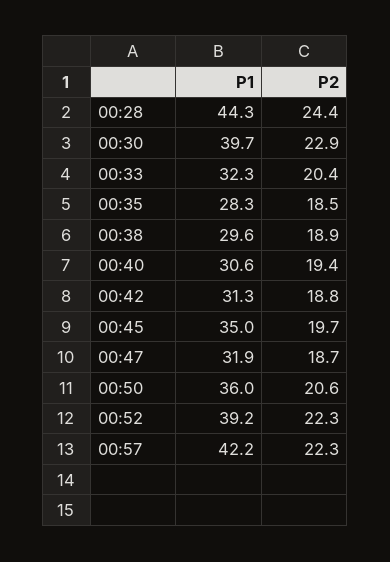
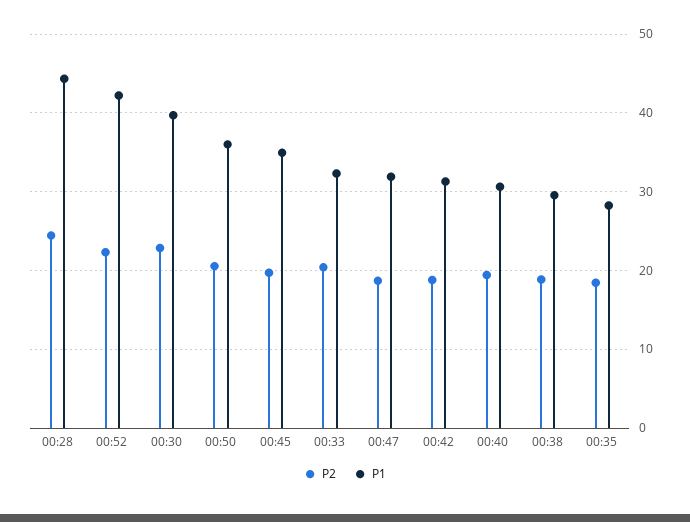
  {
    "P1": {
      "00:28": 44.3,
      "00:30": 39.7,
      "00:33": 32.3,
      "00:35": 28.3,
      "00:38": 29.6,
      "00:40": 30.6,
      "00:42": 31.3,
      "00:45": 35,
      "00:47": 31.9,
      "00:50": 36,
-     "00:52": 39.2,
+     "00:52": 42
-     "00:57": 42.2
    },
    "P2": {
      "00:28": 24.4,
      "00:30": 22.9,
      "00:33": 20.4,
      "00:35": 18.5,
      "00:38": 18.9,
      "00:40": 19.4,
      "00:42": 18.8,
      "00:45": 19.7,
      "00:47": 18.7,
      "00:50": 20.6,
-     "00:52": 22.3,
+     "00:52": 22.3
-     "00:57": 22.3
    }
  }

